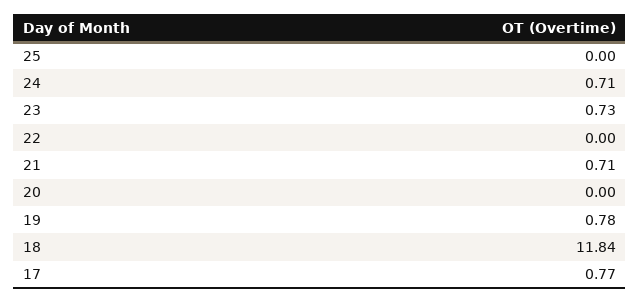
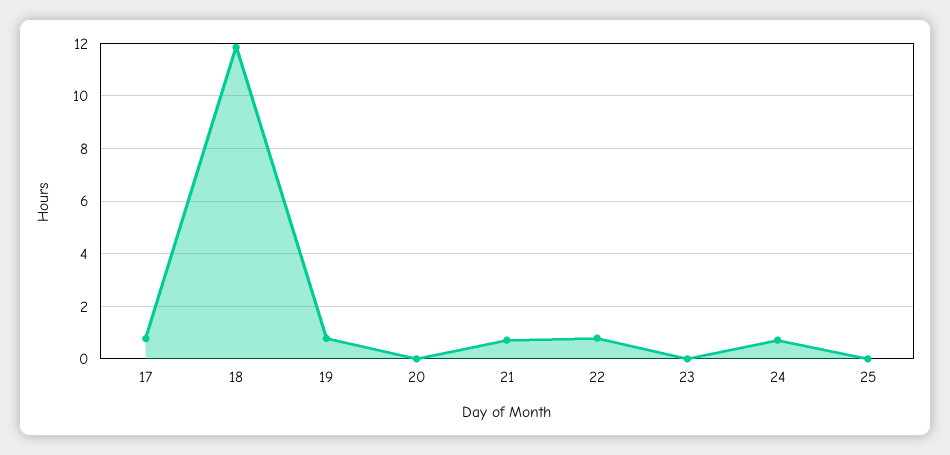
  {
    "25": 0,
    "24": 0.71,
-   "23": 0.73,
+   "23": 0,
-   "22": 0,
+   "22": 0.75,
    "21": 0.71,
    "20": 0,
    "19": 0.78,
    "18": 11.84,
    "17": 0.77
  }

